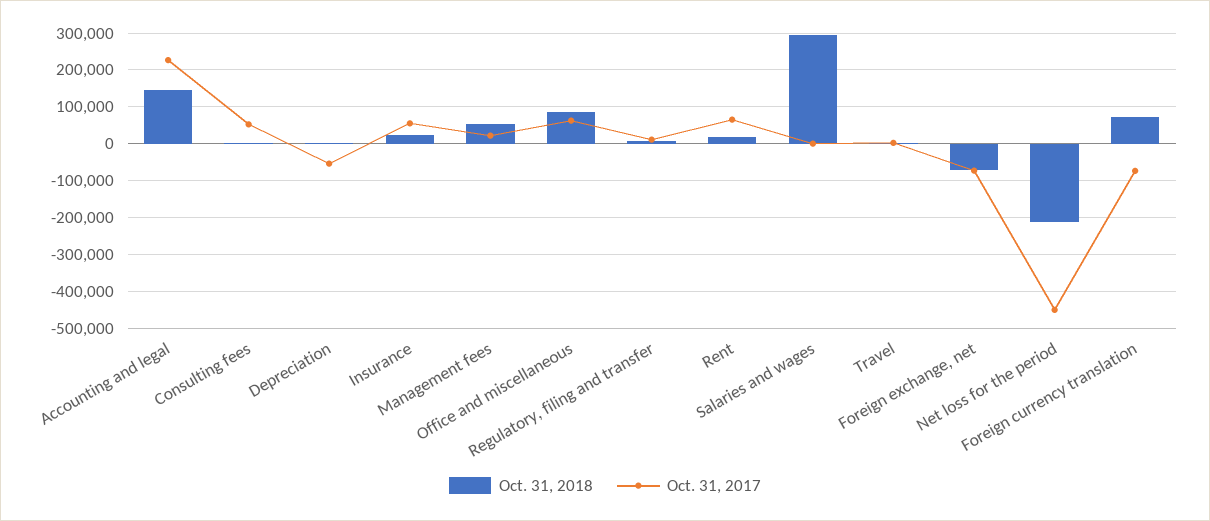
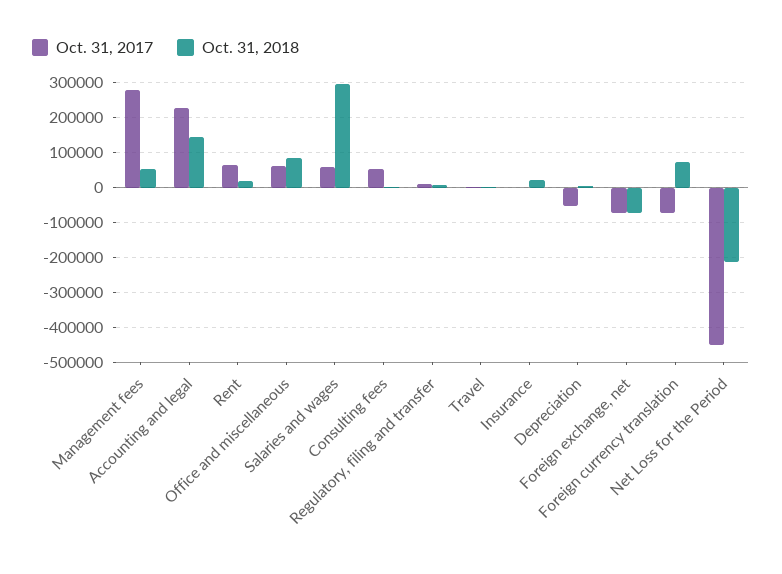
  {
    "Oct. 31, 2018": {
      "Accounting and legal": 140000,
      "Consulting fees": 0,
      "Depreciation": 0,
      "Insurance": 20000,
      "Management fees": 60000,
      "Office and miscellaneous": 80000,
      "Regulatory, filing and transfer": 0,
      "Rent": 20000,
      "Salaries and wages": 300000,
      "Travel": 0,
      "Foreign exchange, net": -80000,
      "Net loss for the period": -220000,
      "Foreign currency translation": 80000
    },
    "Oct. 31, 2017": {
      "Accounting and legal": 220000,
      "Consulting fees": 60000,
      "Depreciation": -60000,
-     "Insurance": 60000,
+     "Insurance": 0,
-     "Management fees": 20000,
+     "Management fees": 280000,
      "Office and miscellaneous": 60000,
      "Regulatory, filing and transfer": 20000,
      "Rent": 60000,
-     "Salaries and wages": 0,
+     "Salaries and wages": 60000,
      "Travel": 0,
      "Foreign exchange, net": -80000,
      "Net loss for the period": -460000,
      "Foreign currency translation": -80000
    }
  }

